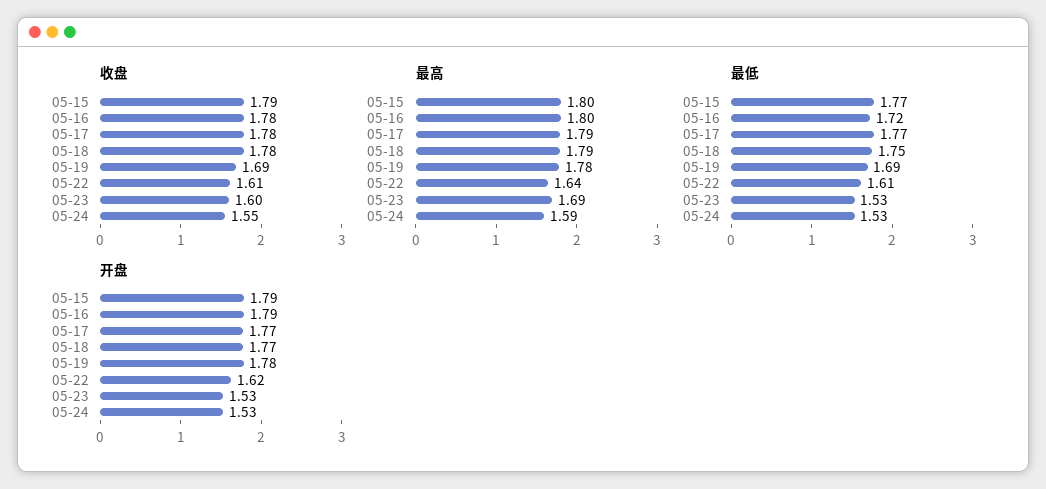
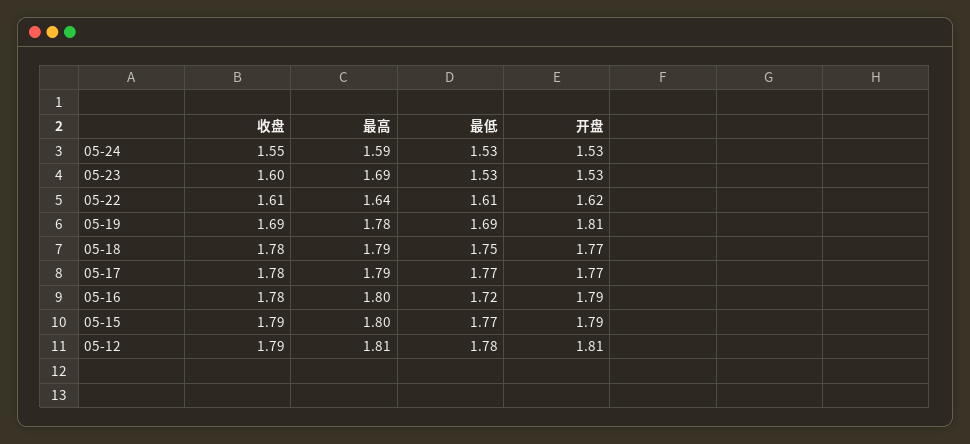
  {
    "收盘": {
      "05-15": 1.79,
      "05-16": 1.78,
      "05-17": 1.78,
      "05-18": 1.78,
      "05-19": 1.69,
      "05-22": 1.61,
      "05-23": 1.6,
-     "05-24": 1.55
+     "05-24": 1.55,
+     "05-12": 1.79
    },
    "最高": {
      "05-15": 1.8,
      "05-16": 1.8,
      "05-17": 1.79,
      "05-18": 1.79,
      "05-19": 1.78,
      "05-22": 1.64,
      "05-23": 1.69,
-     "05-24": 1.59
+     "05-24": 1.59,
+     "05-12": 1.81
    },
    "最低": {
      "05-15": 1.77,
      "05-16": 1.72,
      "05-17": 1.77,
      "05-18": 1.75,
      "05-19": 1.69,
      "05-22": 1.61,
      "05-23": 1.53,
-     "05-24": 1.53
+     "05-24": 1.53,
+     "05-12": 1.78
    },
    "开盘": {
      "05-15": 1.79,
      "05-16": 1.79,
      "05-17": 1.77,
      "05-18": 1.77,
-     "05-19": 1.78,
+     "05-19": 1.81,
      "05-22": 1.62,
      "05-23": 1.53,
-     "05-24": 1.53
+     "05-24": 1.53,
+     "05-12": 1.81
    }
  }

